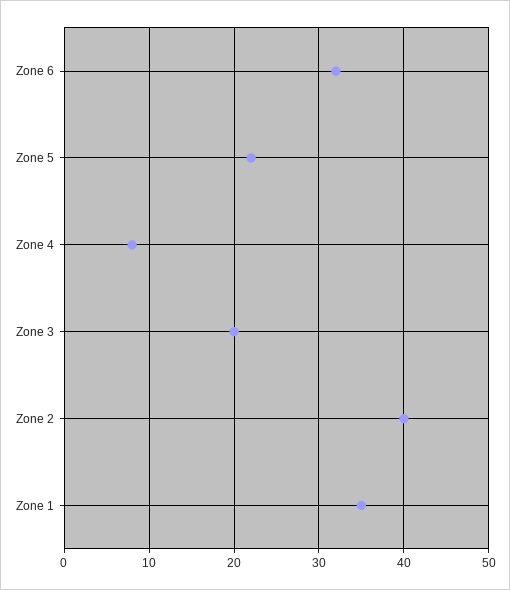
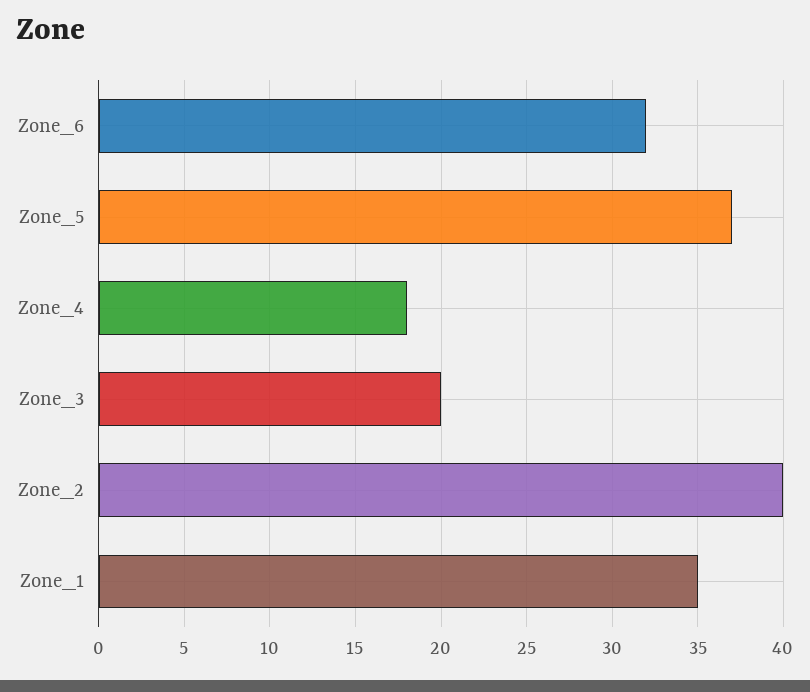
  {
    "Zone 6": 32,
-   "Zone 5": 22,
+   "Zone 5": 37,
-   "Zone 4": 8,
+   "Zone 4": 18,
    "Zone 3": 20,
    "Zone 2": 40,
    "Zone 1": 35
  }

